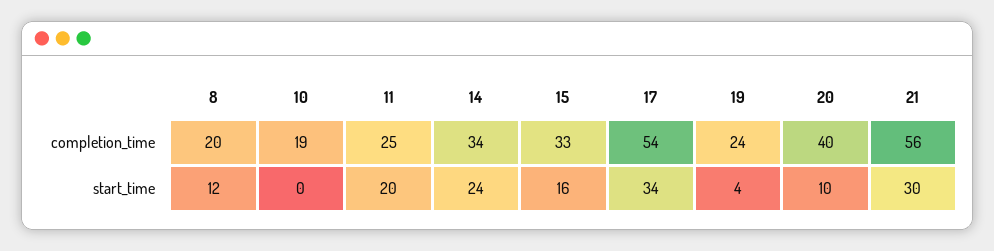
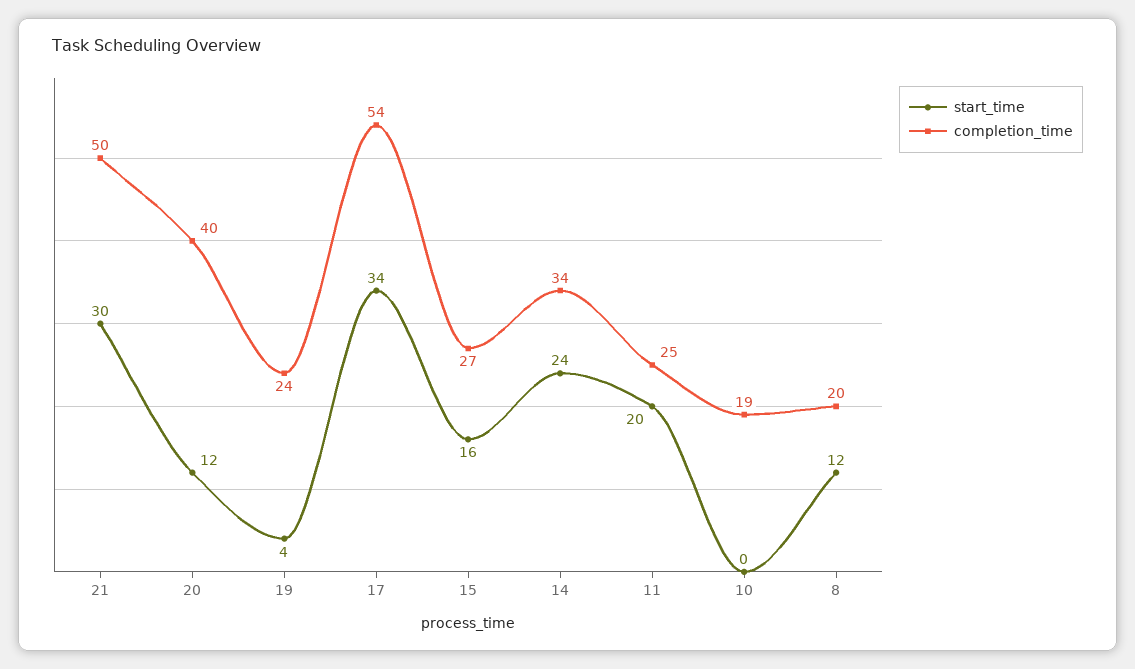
  {
    "completion_time": {
      "8": 20,
      "10": 19,
      "11": 25,
      "14": 34,
-     "15": 33,
+     "15": 27,
      "17": 54,
      "19": 24,
      "20": 40,
-     "21": 56
+     "21": 50
    },
    "start_time": {
      "8": 12,
      "10": 0,
      "11": 20,
      "14": 24,
      "15": 16,
      "17": 34,
      "19": 4,
-     "20": 10,
+     "20": 12,
      "21": 30
    }
  }

